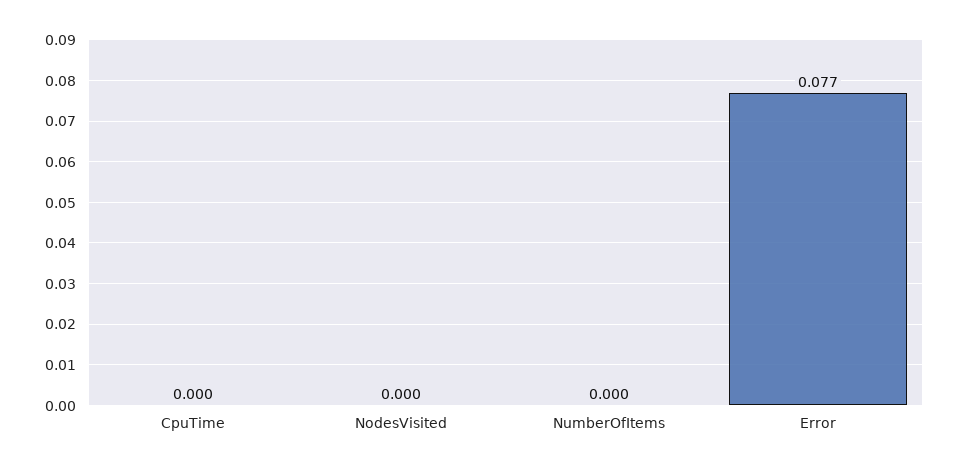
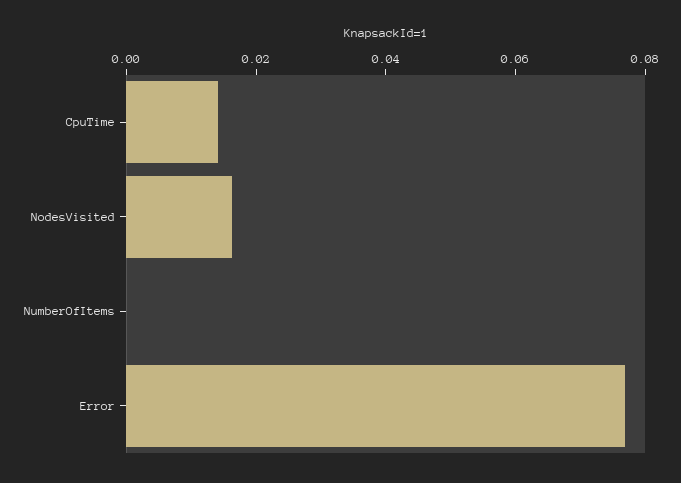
  {
-   "CpuTime": 0,
+   "CpuTime": 0.015,
-   "NodesVisited": 0,
+   "NodesVisited": 0.015,
    "NumberOfItems": 0,
    "Error": 0.077
  }

